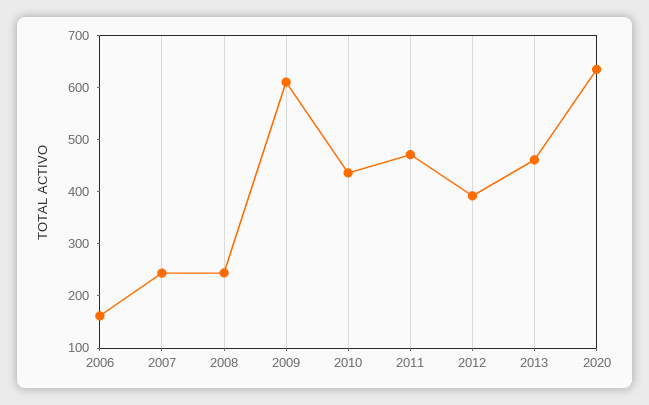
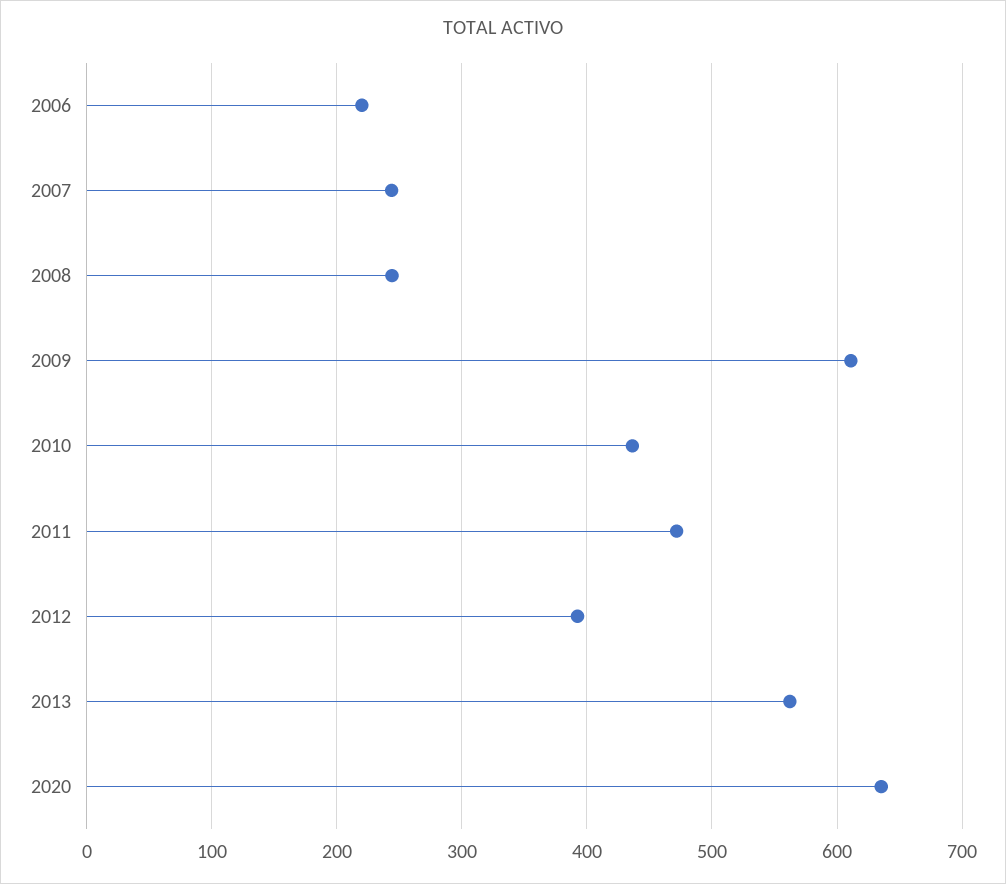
  {
-   "2006": 160,
+   "2006": 220,
    "2007": 240,
    "2008": 240,
    "2009": 610,
    "2010": 440,
    "2011": 470,
    "2012": 390,
-   "2013": 460,
+   "2013": 560,
    "2020": 640
  }

